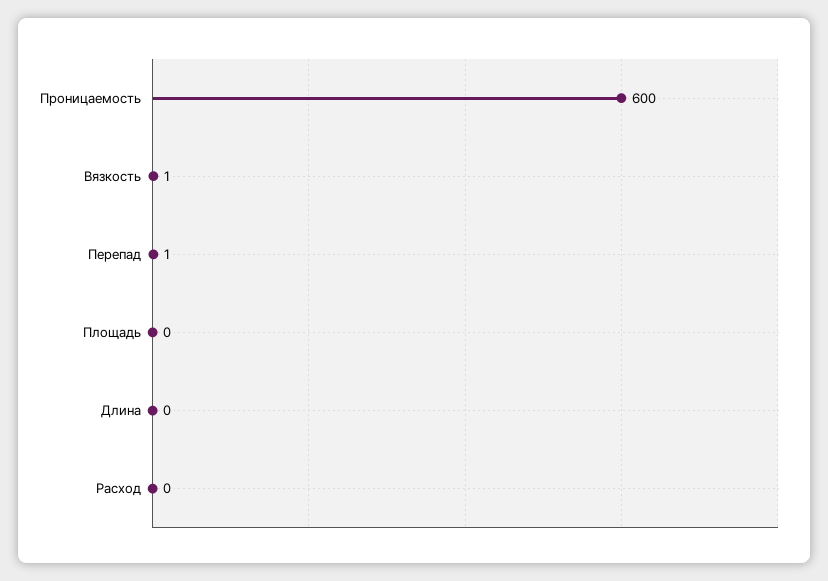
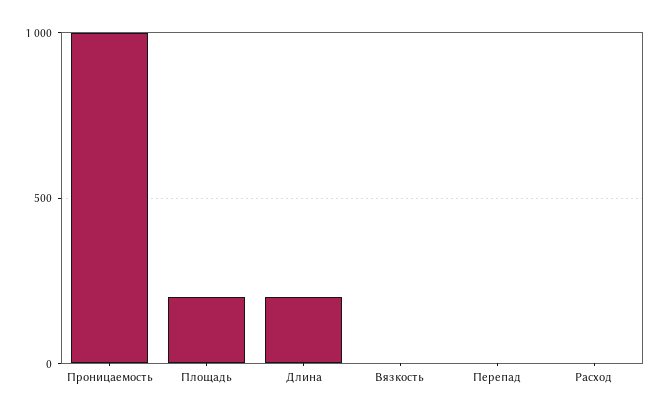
  {
-   "Проницаемость": 600,
+   "Проницаемость": 1000,
    "Вязкость": 1,
    "Перепад": 1,
-   "Площадь": 0,
+   "Площадь": 200,
-   "Длина": 0,
+   "Длина": 200,
    "Расход": 0
  }

